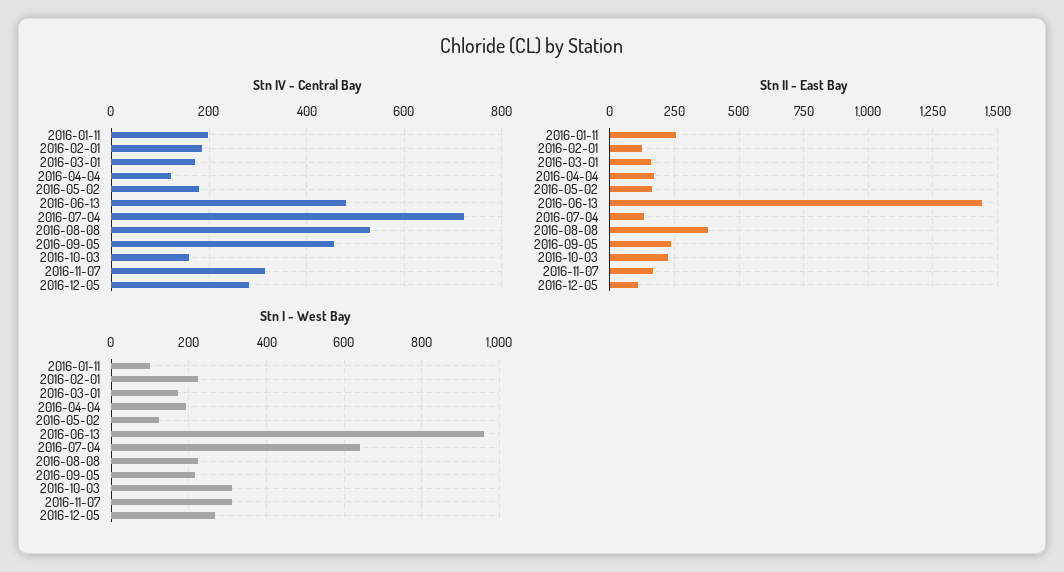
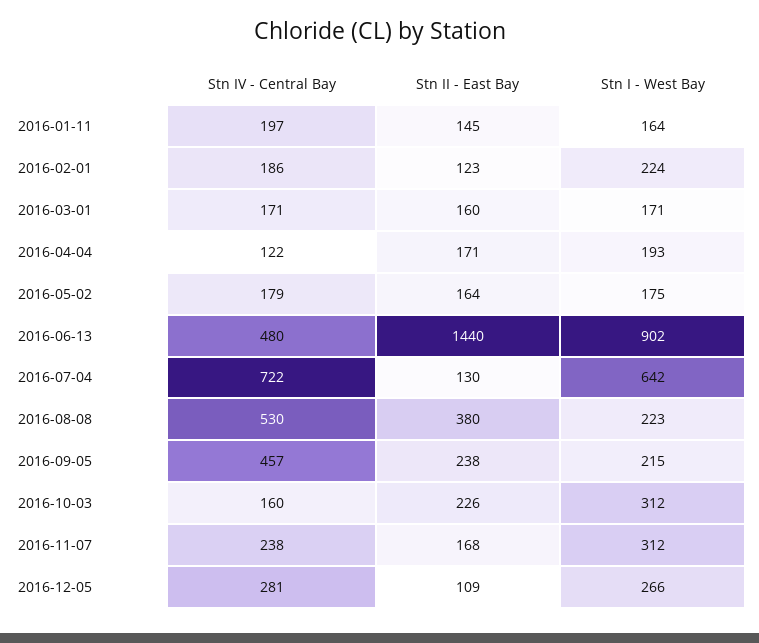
  {
    "Stn IV - Central Bay": {
      "2016-01-11": 197,
      "2016-02-01": 186,
      "2016-03-01": 171,
      "2016-04-04": 122,
      "2016-05-02": 179,
      "2016-06-13": 480,
      "2016-07-04": 722,
      "2016-08-08": 530,
      "2016-09-05": 457,
      "2016-10-03": 160,
-     "2016-11-07": 320,
+     "2016-11-07": 238,
      "2016-12-05": 281
    },
    "Stn II - East Bay": {
-     "2016-01-11": 250,
+     "2016-01-11": 145,
      "2016-02-01": 123,
      "2016-03-01": 160,
      "2016-04-04": 171,
      "2016-05-02": 164,
      "2016-06-13": 1440,
      "2016-07-04": 130,
      "2016-08-08": 380,
      "2016-09-05": 238,
      "2016-10-03": 226,
      "2016-11-07": 168,
      "2016-12-05": 109
    },
    "Stn I - West Bay": {
-     "2016-01-11": 100,
+     "2016-01-11": 164,
      "2016-02-01": 224,
      "2016-03-01": 171,
      "2016-04-04": 193,
-     "2016-05-02": 120,
+     "2016-05-02": 175,
-     "2016-06-13": 960,
+     "2016-06-13": 902,
      "2016-07-04": 642,
      "2016-08-08": 223,
      "2016-09-05": 215,
      "2016-10-03": 312,
      "2016-11-07": 312,
      "2016-12-05": 266
    }
  }

